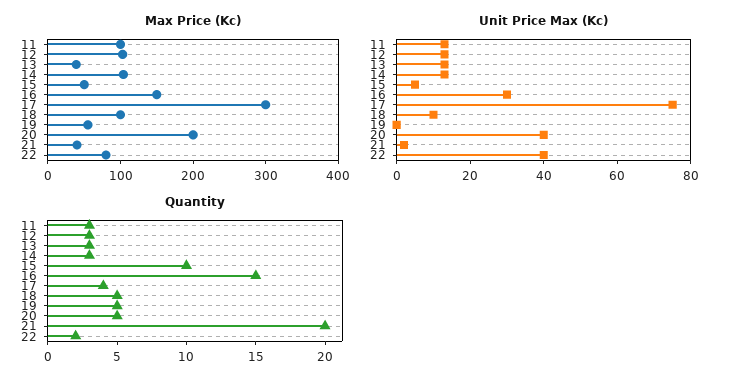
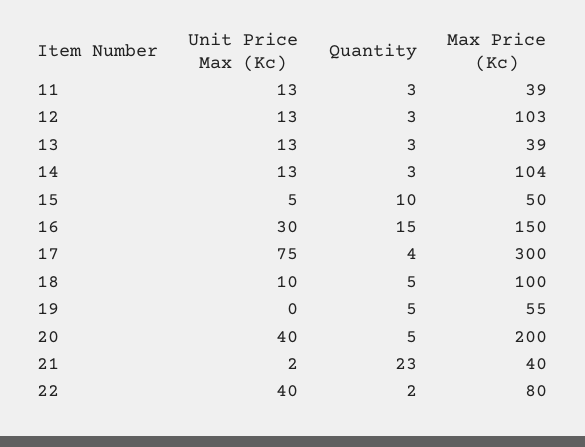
  {
    "Max Price (Kc)": {
-     "11": 100,
+     "11": 39,
      "12": 103,
      "13": 39,
      "14": 104,
      "15": 50,
      "16": 150,
      "17": 300,
      "18": 100,
      "19": 55,
      "20": 200,
      "21": 40,
      "22": 80
    },
    "Unit Price Max (Kc)": {
      "11": 13,
      "12": 13,
      "13": 13,
      "14": 13,
      "15": 5,
      "16": 30,
      "17": 75,
      "18": 10,
      "19": 0,
      "20": 40,
      "21": 2,
      "22": 40
    },
    "Quantity": {
      "11": 3,
      "12": 3,
      "13": 3,
      "14": 3,
      "15": 10,
      "16": 15,
      "17": 4,
      "18": 5,
      "19": 5,
      "20": 5,
-     "21": 20,
+     "21": 23,
      "22": 2
    }
  }

